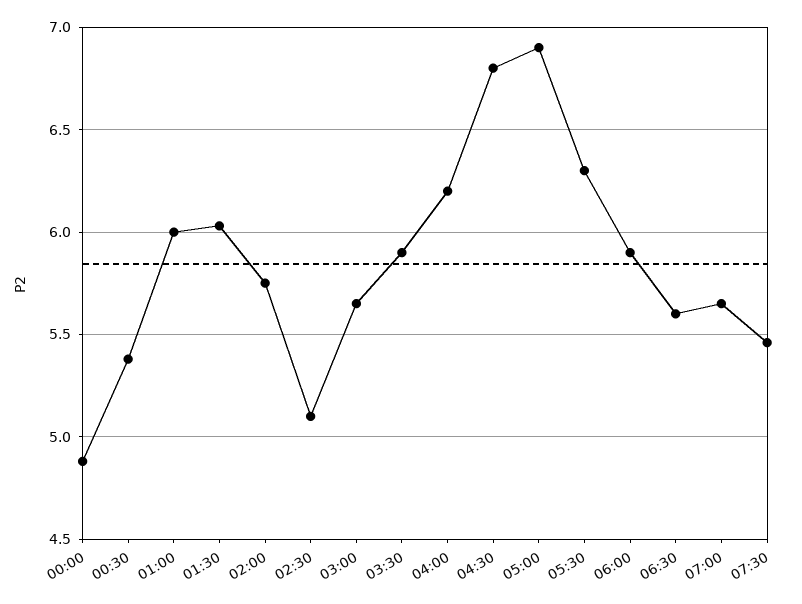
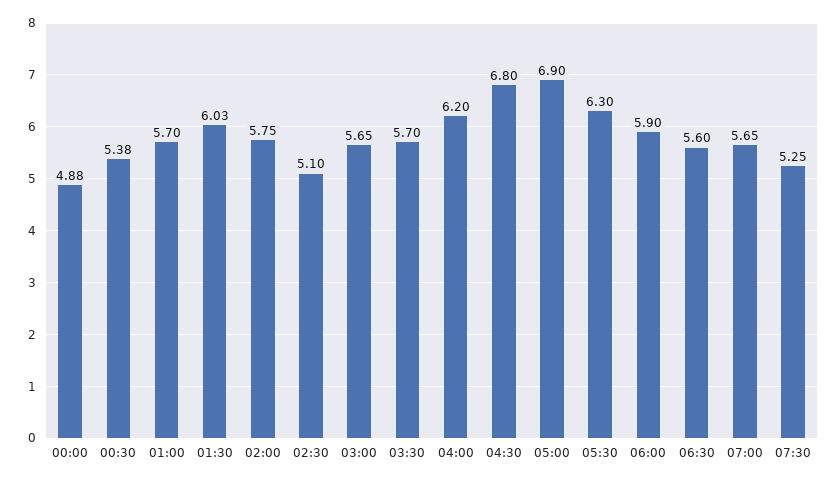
  {
    "00:00": 4.88,
    "00:30": 5.38,
-   "01:00": 6,
+   "01:00": 5.7,
    "01:30": 6.03,
    "02:00": 5.75,
    "02:30": 5.1,
    "03:00": 5.65,
-   "03:30": 5.9,
+   "03:30": 5.7,
    "04:00": 6.2,
    "04:30": 6.8,
    "05:00": 6.9,
    "05:30": 6.3,
    "06:00": 5.9,
    "06:30": 5.6,
    "07:00": 5.65,
-   "07:30": 5.45
+   "07:30": 5.25
  }

